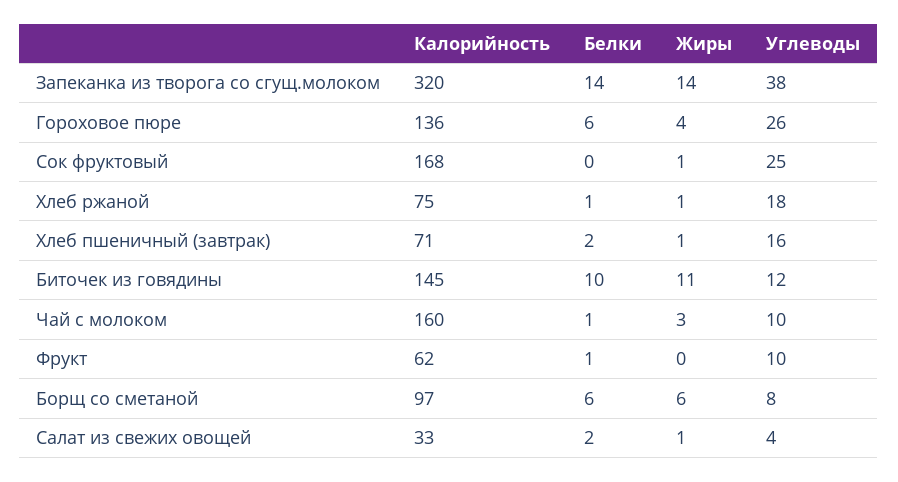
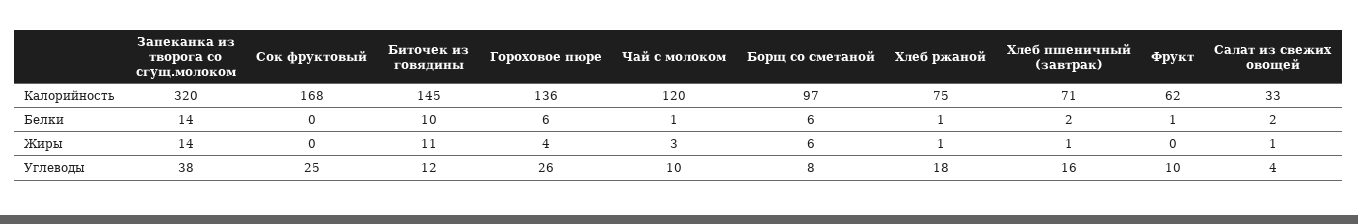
  {
    "Калорийность": {
      "Запеканка из творога со сгущ.молоком": 320,
      "Гороховое пюре": 136,
      "Сок фруктовый": 168,
      "Хлеб ржаной": 75,
      "Хлеб пшеничный (завтрак)": 71,
      "Биточек из говядины": 145,
-     "Чай с молоком": 160,
+     "Чай с молоком": 120,
      "Фрукт": 62,
      "Борщ со сметаной": 97,
      "Салат из свежих овощей": 33
    },
    "Белки": {
      "Запеканка из творога со сгущ.молоком": 14,
      "Гороховое пюре": 6,
      "Сок фруктовый": 0,
      "Хлеб ржаной": 1,
      "Хлеб пшеничный (завтрак)": 2,
      "Биточек из говядины": 10,
      "Чай с молоком": 1,
      "Фрукт": 1,
      "Борщ со сметаной": 6,
      "Салат из свежих овощей": 2
    },
    "Жиры": {
      "Запеканка из творога со сгущ.молоком": 14,
      "Гороховое пюре": 4,
-     "Сок фруктовый": 1,
+     "Сок фруктовый": 0,
      "Хлеб ржаной": 1,
      "Хлеб пшеничный (завтрак)": 1,
      "Биточек из говядины": 11,
      "Чай с молоком": 3,
      "Фрукт": 0,
      "Борщ со сметаной": 6,
      "Салат из свежих овощей": 1
    },
    "Углеводы": {
      "Запеканка из творога со сгущ.молоком": 38,
      "Гороховое пюре": 26,
      "Сок фруктовый": 25,
      "Хлеб ржаной": 18,
      "Хлеб пшеничный (завтрак)": 16,
      "Биточек из говядины": 12,
      "Чай с молоком": 10,
      "Фрукт": 10,
      "Борщ со сметаной": 8,
      "Салат из свежих овощей": 4
    }
  }

